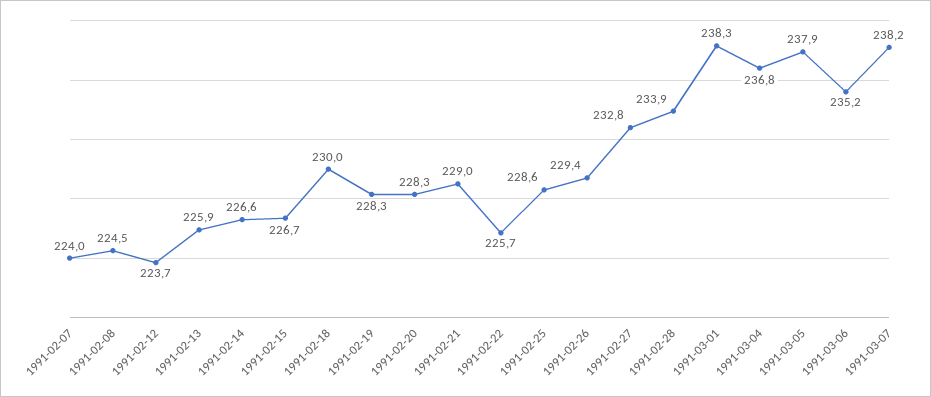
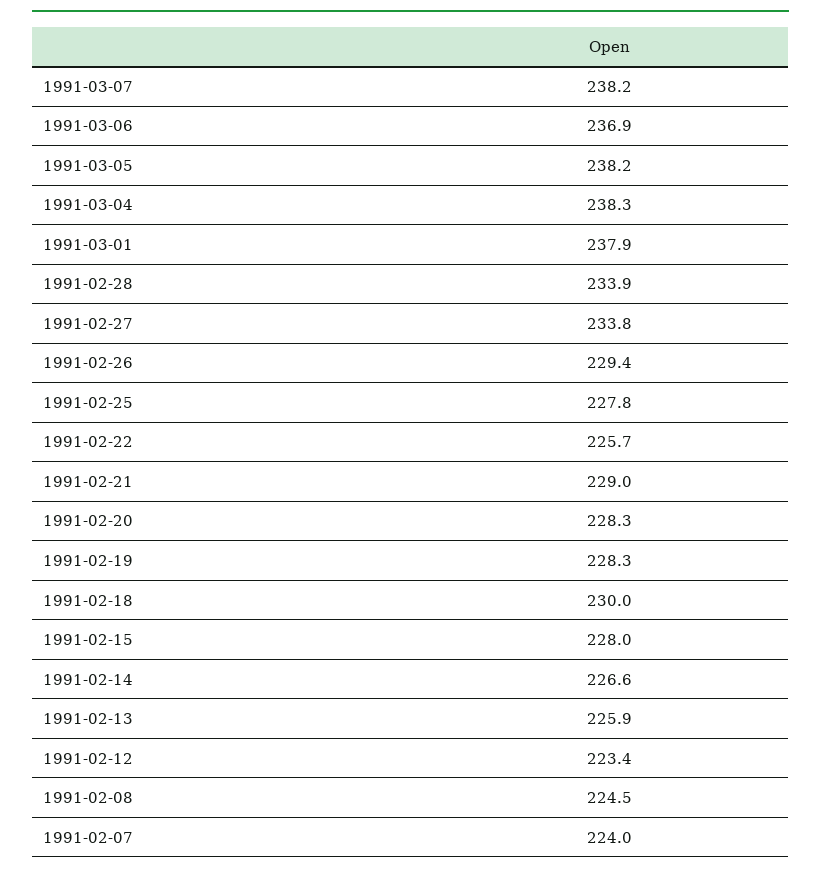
  {
    "1991-02-07": 224,
    "1991-02-08": 224.5,
-   "1991-02-12": 223.7,
+   "1991-02-12": 223.4,
    "1991-02-13": 225.9,
    "1991-02-14": 226.6,
-   "1991-02-15": 226.7,
+   "1991-02-15": 228,
    "1991-02-18": 230,
    "1991-02-19": 228.3,
    "1991-02-20": 228.3,
    "1991-02-21": 229,
    "1991-02-22": 225.7,
-   "1991-02-25": 228.6,
+   "1991-02-25": 227.8,
    "1991-02-26": 229.4,
-   "1991-02-27": 232.8,
+   "1991-02-27": 233.8,
    "1991-02-28": 233.9,
-   "1991-03-01": 238.3,
+   "1991-03-01": 237.9,
-   "1991-03-04": 236.8,
+   "1991-03-04": 238.3,
-   "1991-03-05": 237.9,
+   "1991-03-05": 238.2,
-   "1991-03-06": 235.2,
+   "1991-03-06": 236.9,
    "1991-03-07": 238.2
  }

